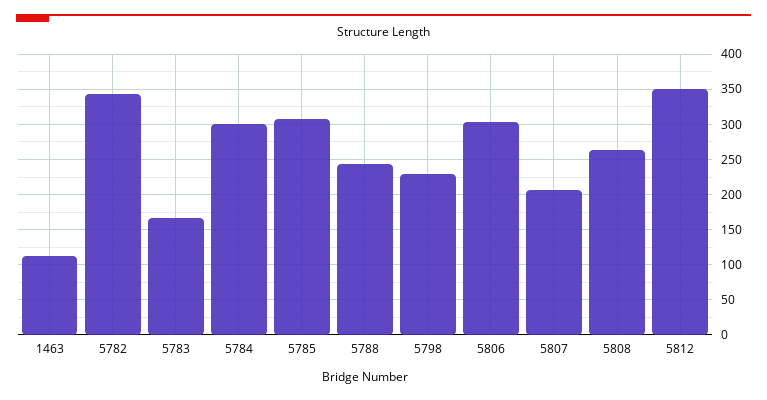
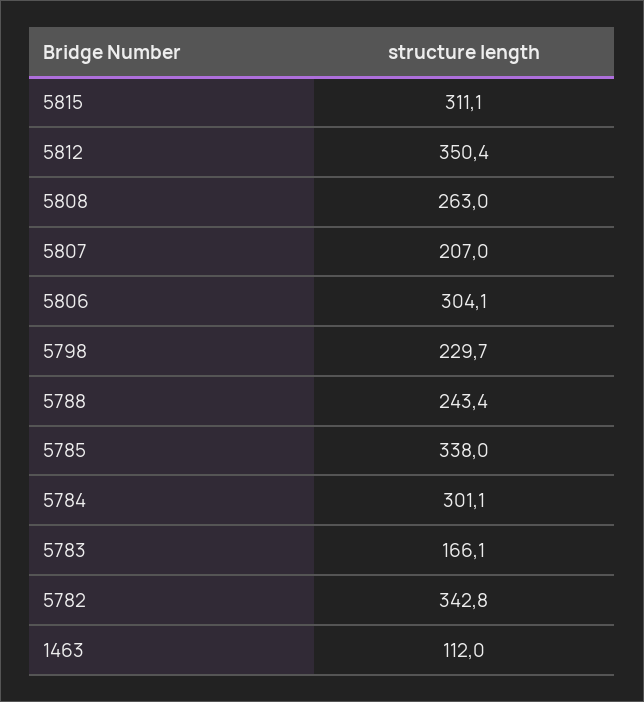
  {
    "1463": 112,
    "5782": 342.8,
    "5783": 166.1,
    "5784": 301.1,
-   "5785": 310,
+   "5785": 338,
    "5788": 243.4,
    "5798": 229.7,
    "5806": 304.1,
    "5807": 207,
    "5808": 263,
-   "5812": 350.4
+   "5812": 350.4,
+   "5815": 311.1
  }

